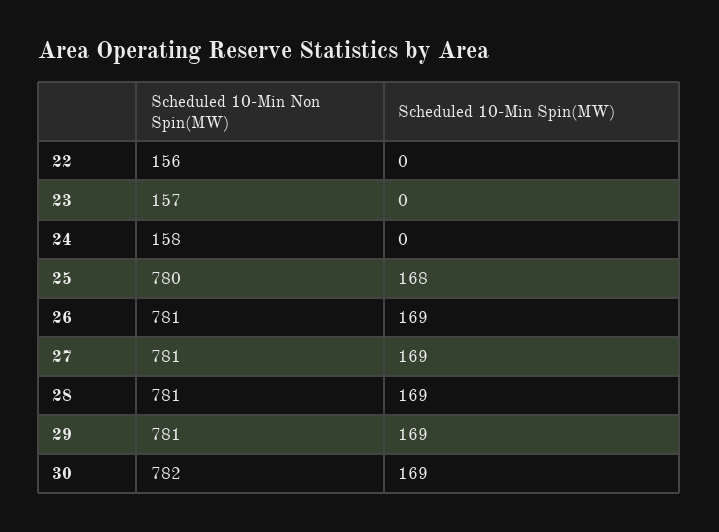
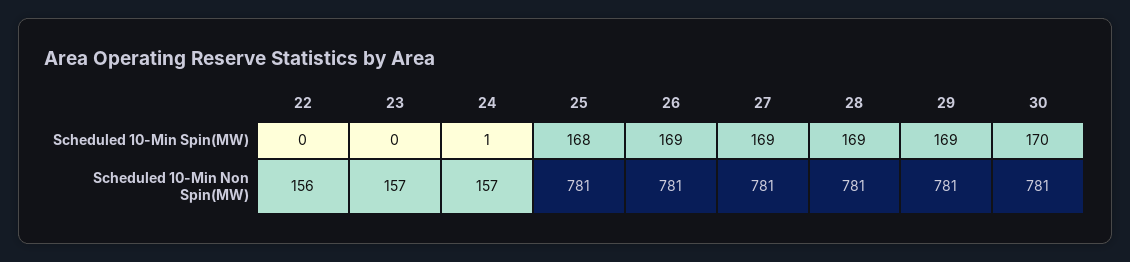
  {
    "Scheduled 10-Min Non Spin(MW)": {
      "22": 156,
      "23": 157,
-     "24": 158,
+     "24": 157,
-     "25": 780,
+     "25": 781,
      "26": 781,
      "27": 781,
      "28": 781,
      "29": 781,
-     "30": 782
+     "30": 781
    },
    "Scheduled 10-Min Spin(MW)": {
      "22": 0,
      "23": 0,
-     "24": 0,
+     "24": 1,
      "25": 168,
      "26": 169,
      "27": 169,
      "28": 169,
      "29": 169,
-     "30": 169
+     "30": 170
    }
  }

